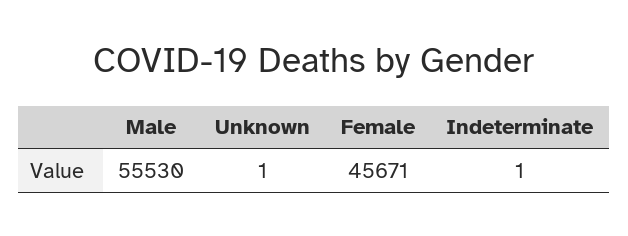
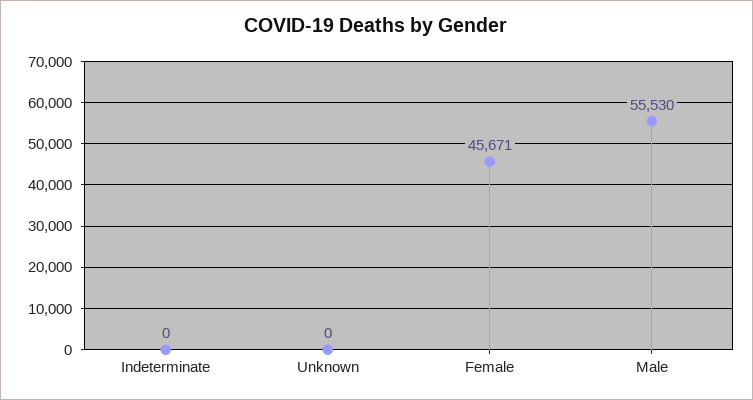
  {
    "Male": 55530,
-   "Unknown": 1,
+   "Unknown": 0,
    "Female": 45671,
-   "Indeterminate": 1
+   "Indeterminate": 0
  }

